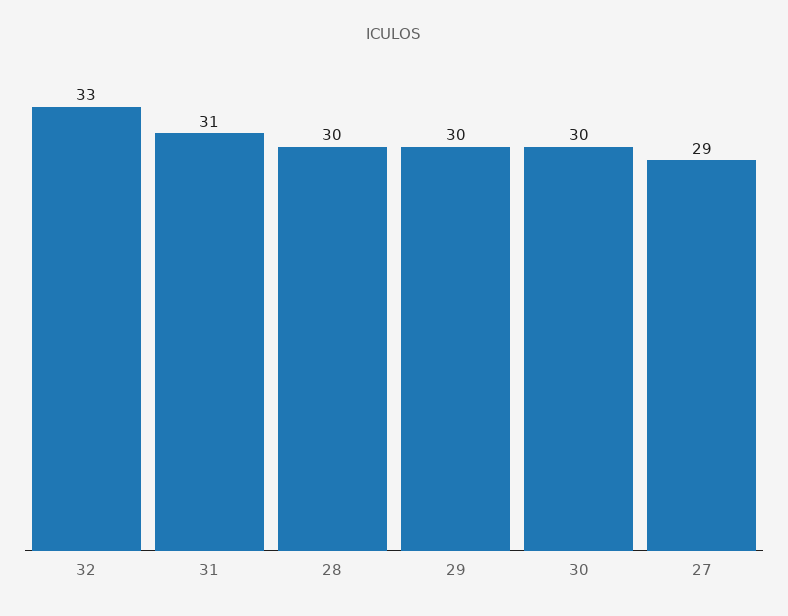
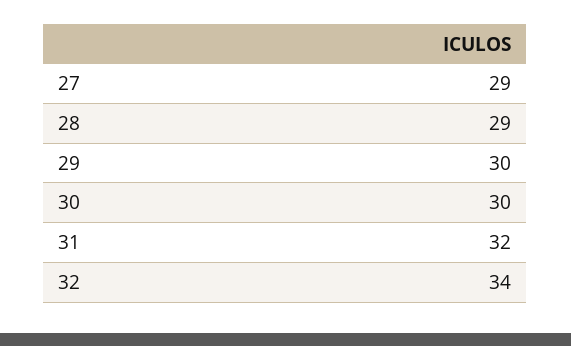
  {
-   "32": 33,
+   "32": 34,
-   "31": 31,
+   "31": 32,
-   "28": 30,
+   "28": 29,
    "29": 30,
    "30": 30,
    "27": 29
  }

